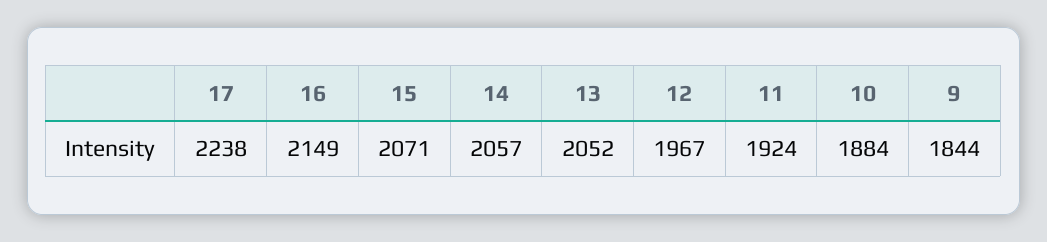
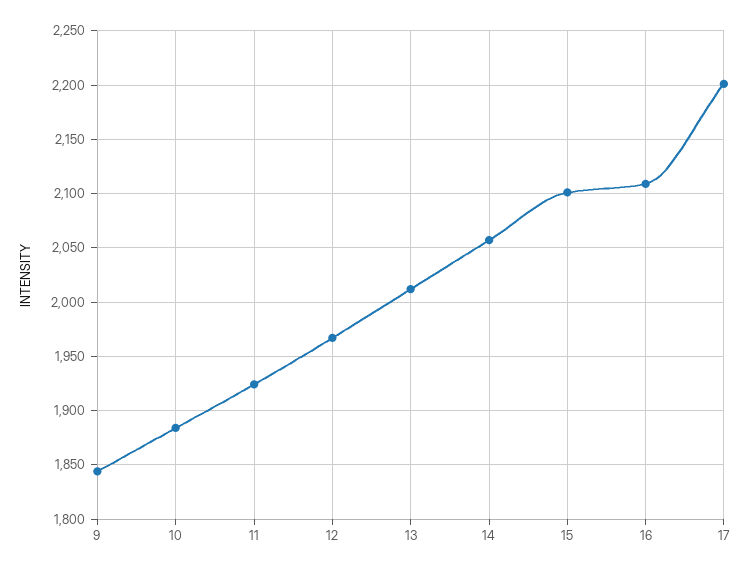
  {
-   "17": 2238,
+   "17": 2200,
-   "16": 2149,
+   "16": 2110,
-   "15": 2071,
+   "15": 2100,
    "14": 2057,
-   "13": 2052,
+   "13": 2010,
    "12": 1967,
    "11": 1924,
    "10": 1884,
    "9": 1844
  }

